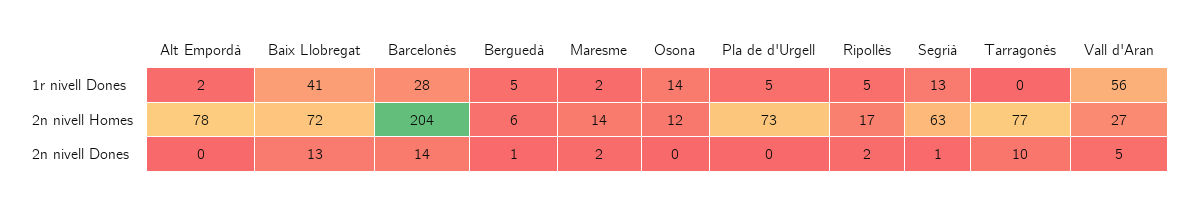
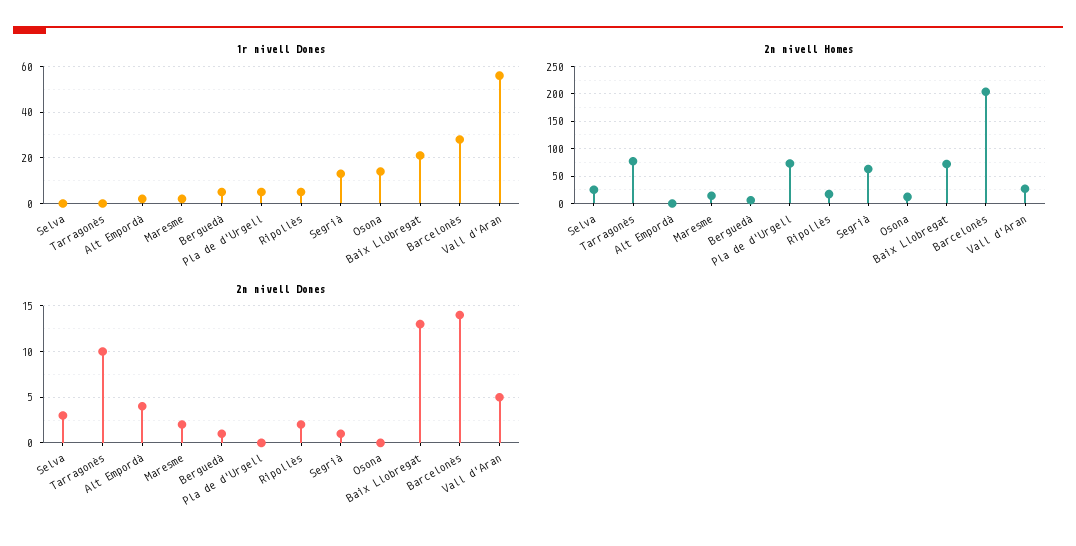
  {
    "1r nivell Dones": {
      "Alt Empordà": 2,
-     "Baix Llobregat": 41,
+     "Baix Llobregat": 20,
      "Barcelonès": 28,
      "Berguedà": 5,
      "Maresme": 2,
      "Osona": 14,
      "Pla de d'Urgell": 5,
      "Ripollès": 5,
      "Segrià": 13,
      "Tarragonès": 0,
-     "Vall d'Aran": 56
+     "Vall d'Aran": 56,
+     "Selva": 0
    },
    "2n nivell Homes": {
-     "Alt Empordà": 78,
+     "Alt Empordà": 0,
      "Baix Llobregat": 72,
      "Barcelonès": 204,
      "Berguedà": 6,
      "Maresme": 14,
      "Osona": 12,
      "Pla de d'Urgell": 73,
      "Ripollès": 17,
      "Segrià": 63,
      "Tarragonès": 77,
-     "Vall d'Aran": 27
+     "Vall d'Aran": 27,
+     "Selva": 25
    },
    "2n nivell Dones": {
-     "Alt Empordà": 0,
+     "Alt Empordà": 4,
      "Baix Llobregat": 13,
      "Barcelonès": 14,
      "Berguedà": 1,
      "Maresme": 2,
      "Osona": 0,
      "Pla de d'Urgell": 0,
      "Ripollès": 2,
      "Segrià": 1,
      "Tarragonès": 10,
-     "Vall d'Aran": 5
+     "Vall d'Aran": 5,
+     "Selva": 3
    }
  }

